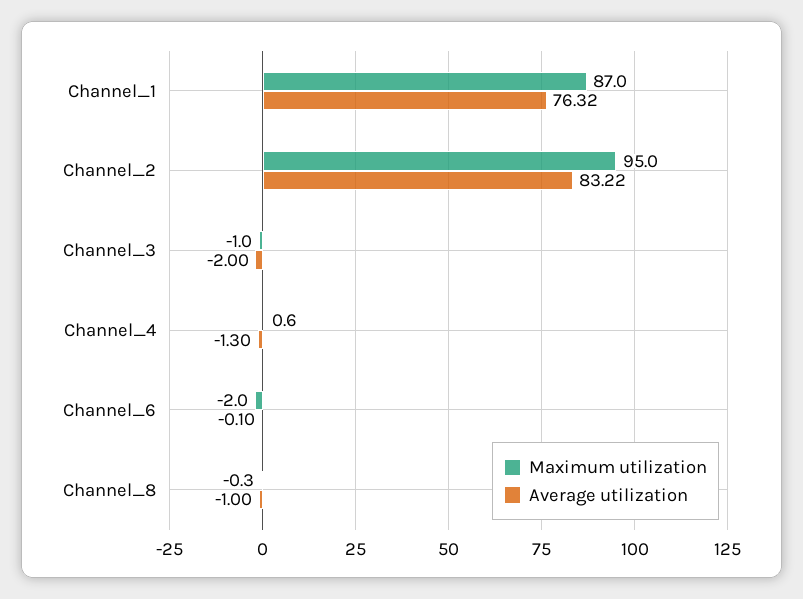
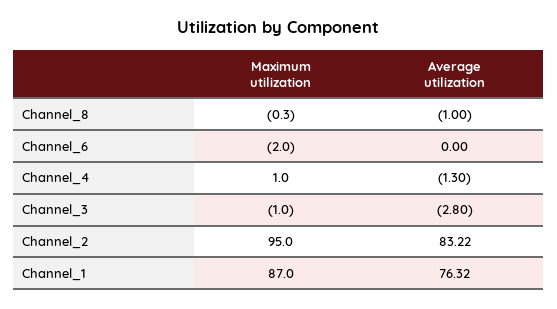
  {
    "Maximum utilization": {
      "Channel_1": 87,
      "Channel_2": 95,
      "Channel_3": -1,
-     "Channel_4": 0.6,
+     "Channel_4": 1,
      "Channel_6": -2,
      "Channel_8": -0.3
    },
    "Average utilization": {
      "Channel_1": 76.32,
      "Channel_2": 83.22,
-     "Channel_3": -2,
+     "Channel_3": -2.8,
      "Channel_4": -1.3,
-     "Channel_6": -0.1,
+     "Channel_6": 0,
      "Channel_8": -1
    }
  }

